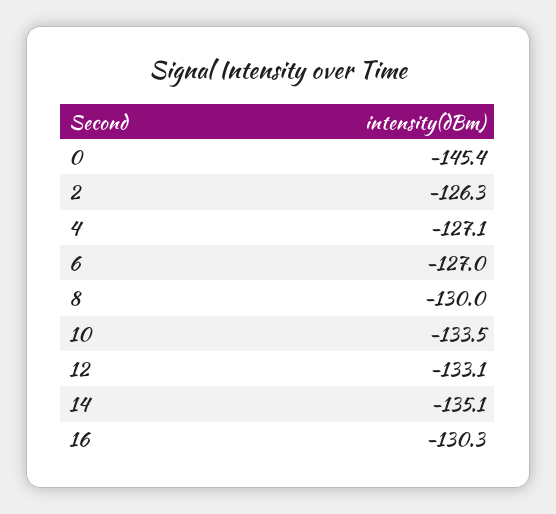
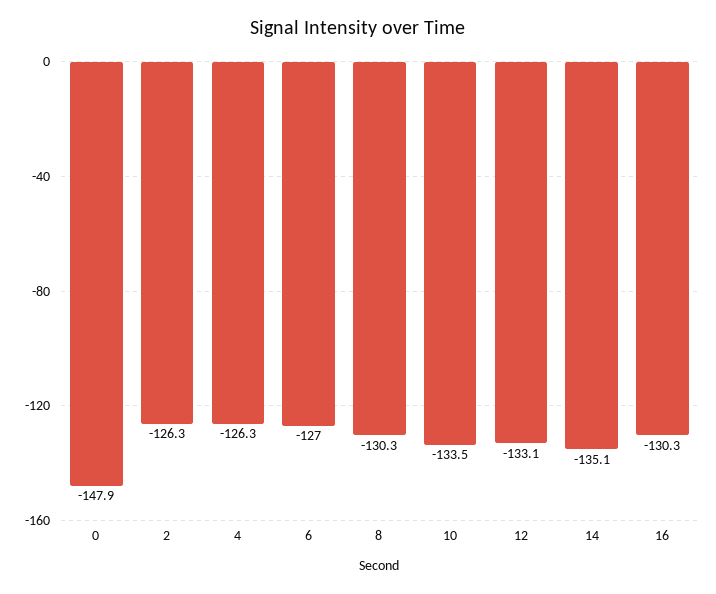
  {
-   "0": -145.4,
+   "0": -147.9,
    "2": -126.3,
-   "4": -127.1,
+   "4": -126.3,
    "6": -127,
-   "8": -130,
+   "8": -130.3,
    "10": -133.5,
    "12": -133.1,
    "14": -135.1,
    "16": -130.3
  }

